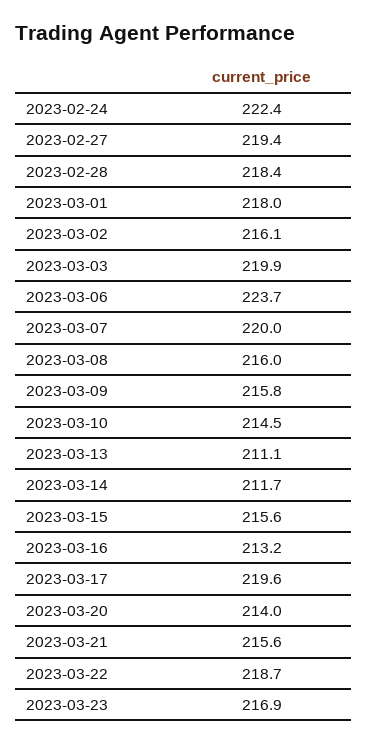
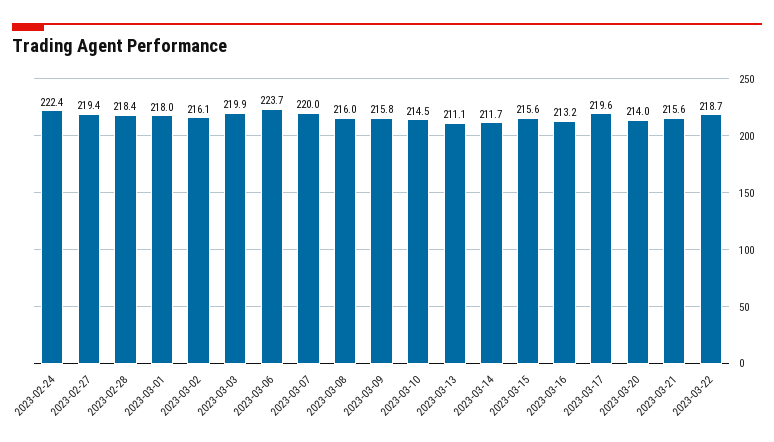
  {
    "2023-02-24": 222.4,
    "2023-02-27": 219.4,
    "2023-02-28": 218.4,
    "2023-03-01": 218,
    "2023-03-02": 216.1,
    "2023-03-03": 219.9,
    "2023-03-06": 223.7,
    "2023-03-07": 220,
    "2023-03-08": 216,
    "2023-03-09": 215.8,
    "2023-03-10": 214.5,
    "2023-03-13": 211.1,
    "2023-03-14": 211.7,
    "2023-03-15": 215.6,
    "2023-03-16": 213.2,
    "2023-03-17": 219.6,
    "2023-03-20": 214,
    "2023-03-21": 215.6,
-   "2023-03-22": 218.7,
+   "2023-03-22": 218.7
-   "2023-03-23": 216.9
  }

